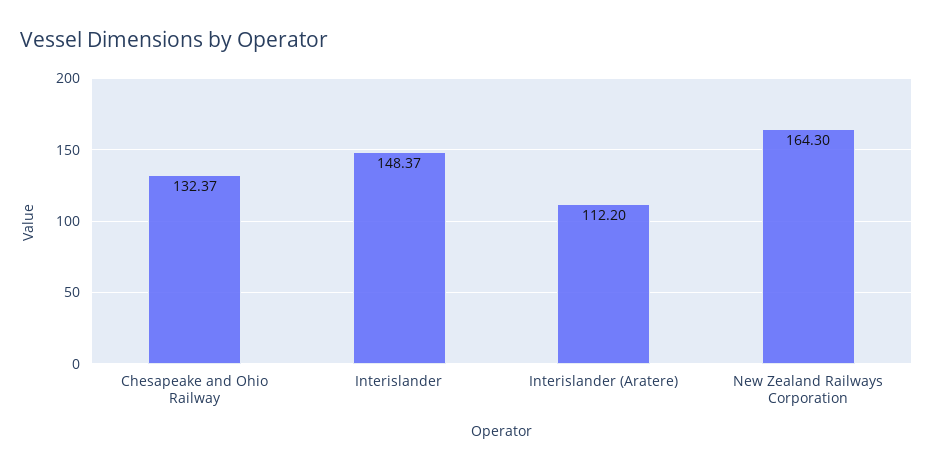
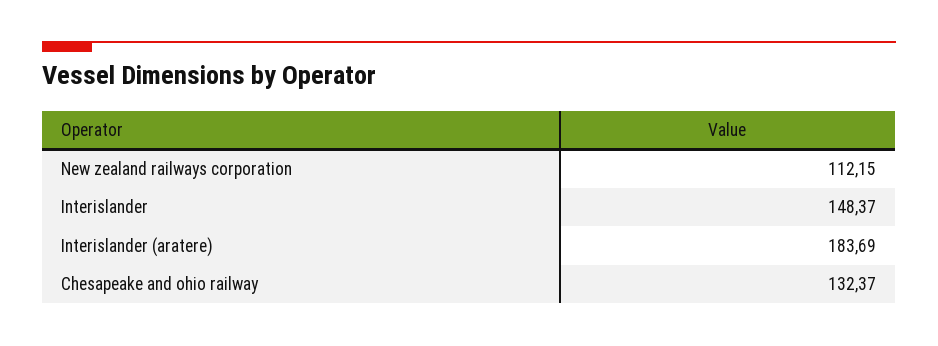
  {
    "Chesapeake and Ohio Railway": 132.37,
    "Interislander": 148.37,
-   "Interislander (Aratere)": 112.2,
+   "Interislander (Aratere)": 183.69,
-   "New Zealand Railways Corporation": 164.3
+   "New Zealand Railways Corporation": 112.15
  }

